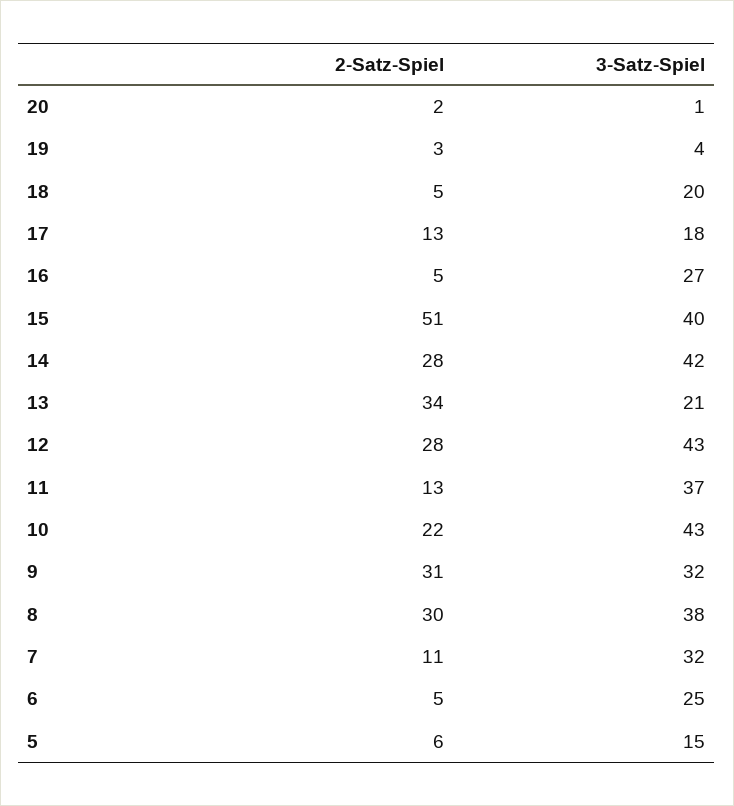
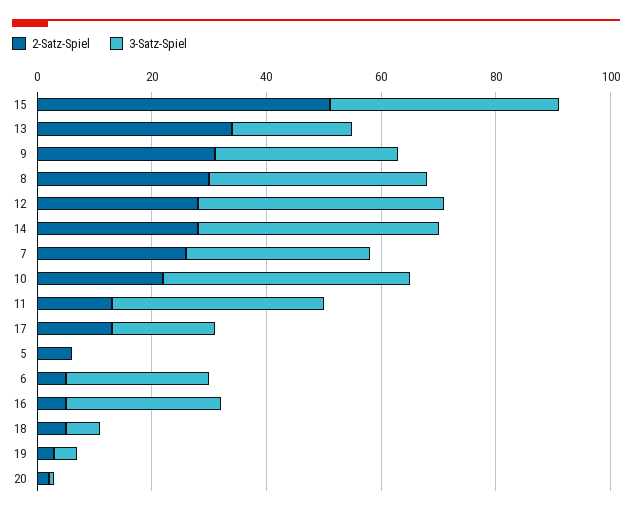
  {
    "2-Satz-Spiel": {
      "20": 2,
      "19": 3,
      "18": 5,
      "17": 13,
      "16": 5,
      "15": 51,
      "14": 28,
      "13": 34,
      "12": 28,
      "11": 13,
      "10": 22,
      "9": 31,
      "8": 30,
-     "7": 11,
+     "7": 25,
      "6": 5,
      "5": 6
    },
    "3-Satz-Spiel": {
      "20": 1,
      "19": 4,
-     "18": 20,
+     "18": 5,
      "17": 18,
      "16": 27,
      "15": 40,
      "14": 42,
      "13": 21,
      "12": 43,
      "11": 37,
      "10": 43,
      "9": 32,
      "8": 38,
      "7": 32,
      "6": 25,
-     "5": 15
+     "5": 0
    }
  }

